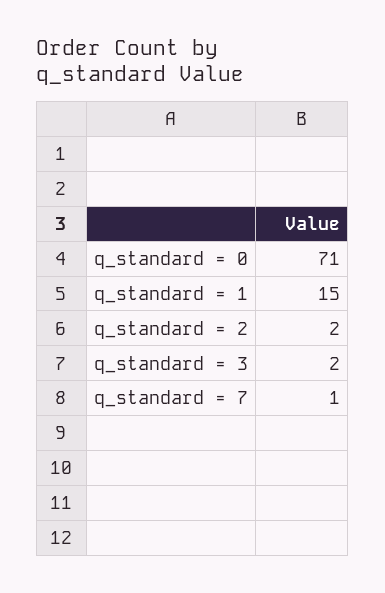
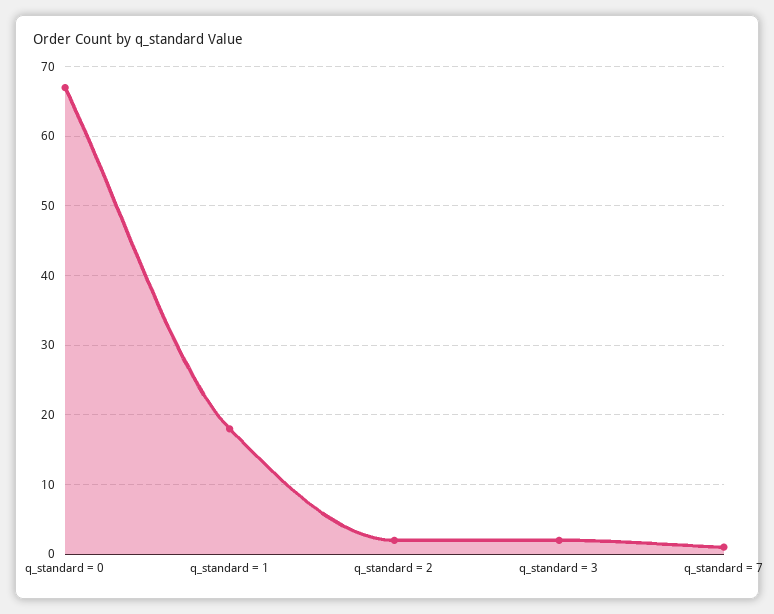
  {
-   "q_standard = 0": 71,
+   "q_standard = 0": 67,
-   "q_standard = 1": 15,
+   "q_standard = 1": 18,
    "q_standard = 2": 2,
    "q_standard = 3": 2,
    "q_standard = 7": 1
  }

